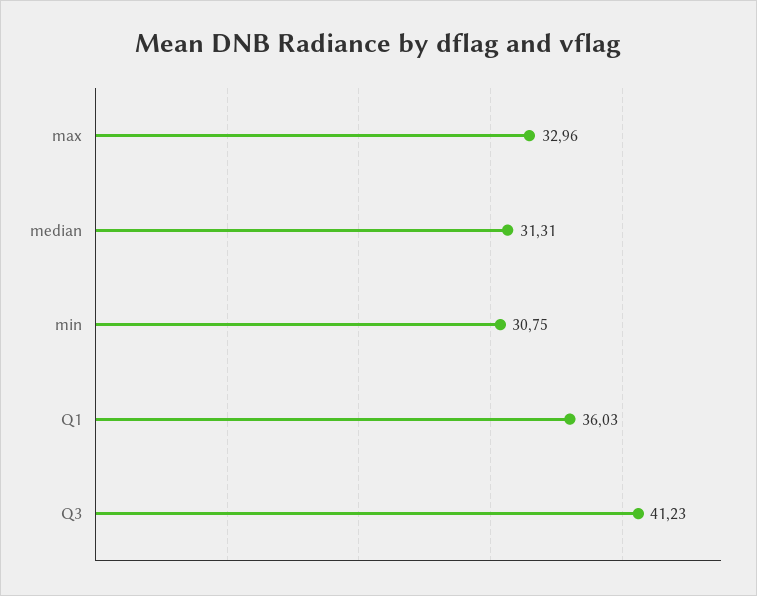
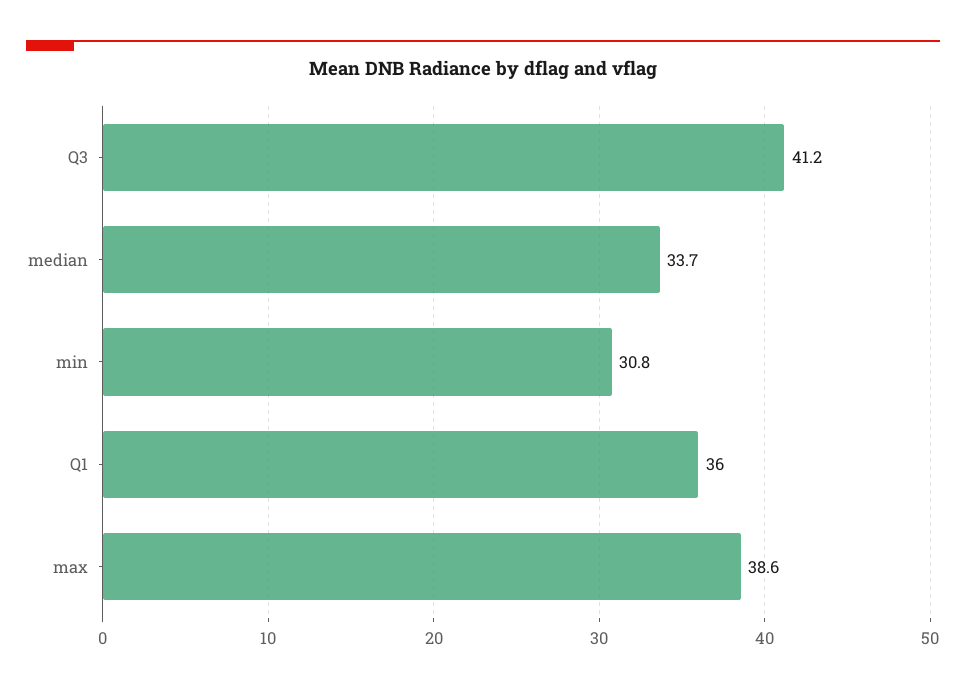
  {
-   "max": 32.96,
+   "max": 38.6,
-   "median": 31.31,
+   "median": 33.7,
    "min": 30.75,
    "Q1": 36.03,
    "Q3": 41.23
  }

